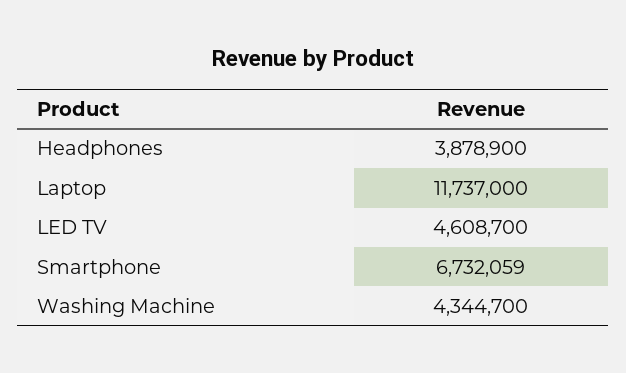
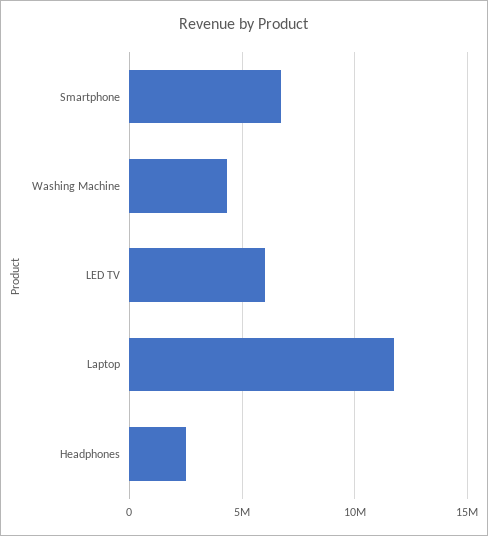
  {
-   "Headphones": 3878900,
+   "Headphones": 2500000,
    "Laptop": 11737000,
-   "LED TV": 4608700,
+   "LED TV": 6000000,
    "Smartphone": 6732059,
    "Washing Machine": 4344700
  }

